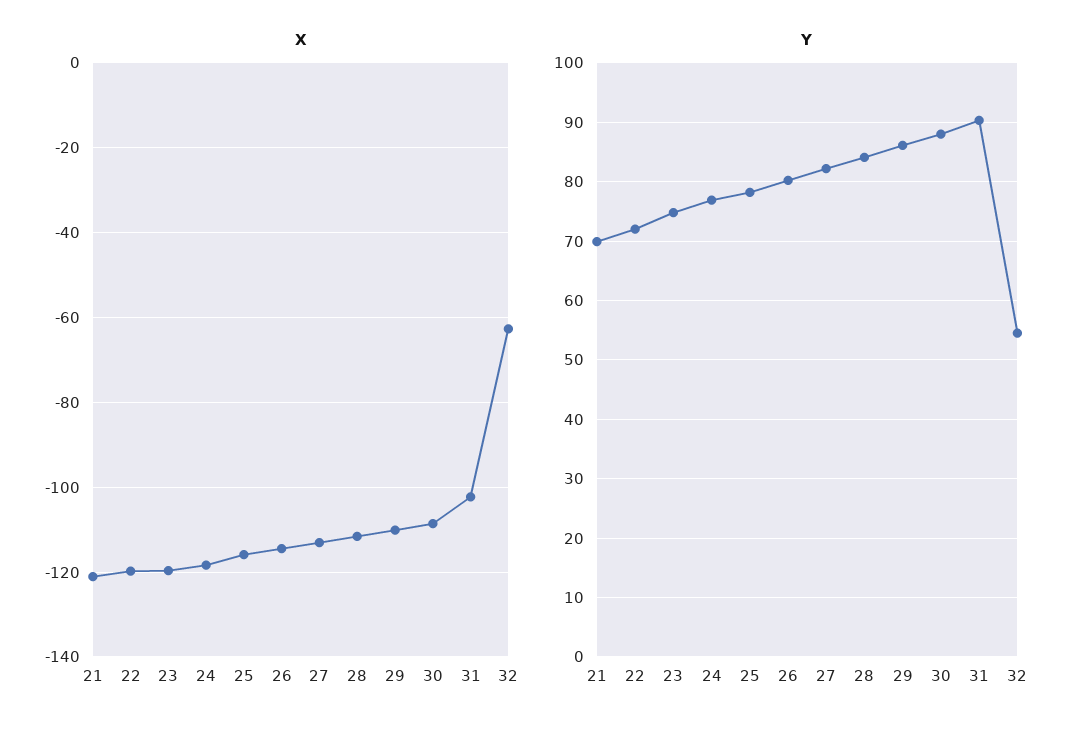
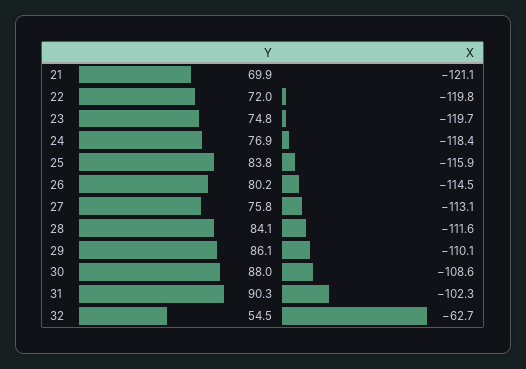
  {
    "X": {
      "21": -121.1,
      "22": -119.8,
      "23": -119.7,
      "24": -118.4,
      "25": -115.9,
      "26": -114.5,
      "27": -113.1,
      "28": -111.6,
      "29": -110.1,
      "30": -108.6,
      "31": -102.3,
      "32": -62.7
    },
    "Y": {
      "21": 69.9,
      "22": 72,
      "23": 74.8,
      "24": 76.9,
-     "25": 78,
+     "25": 83.8,
      "26": 80.2,
-     "27": 82,
+     "27": 75.8,
      "28": 84.1,
      "29": 86.1,
      "30": 88,
      "31": 90.3,
      "32": 54.5
    }
  }

